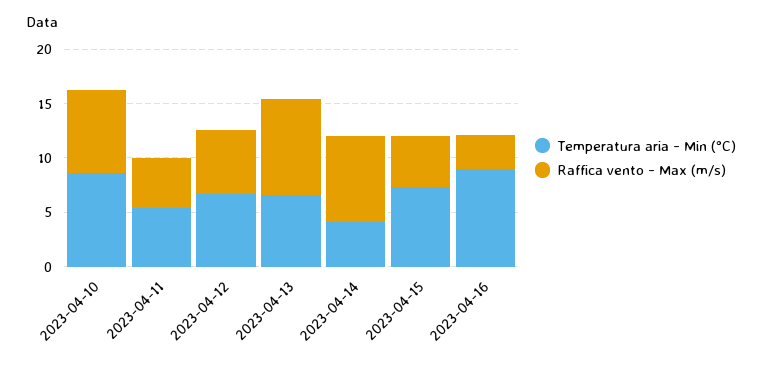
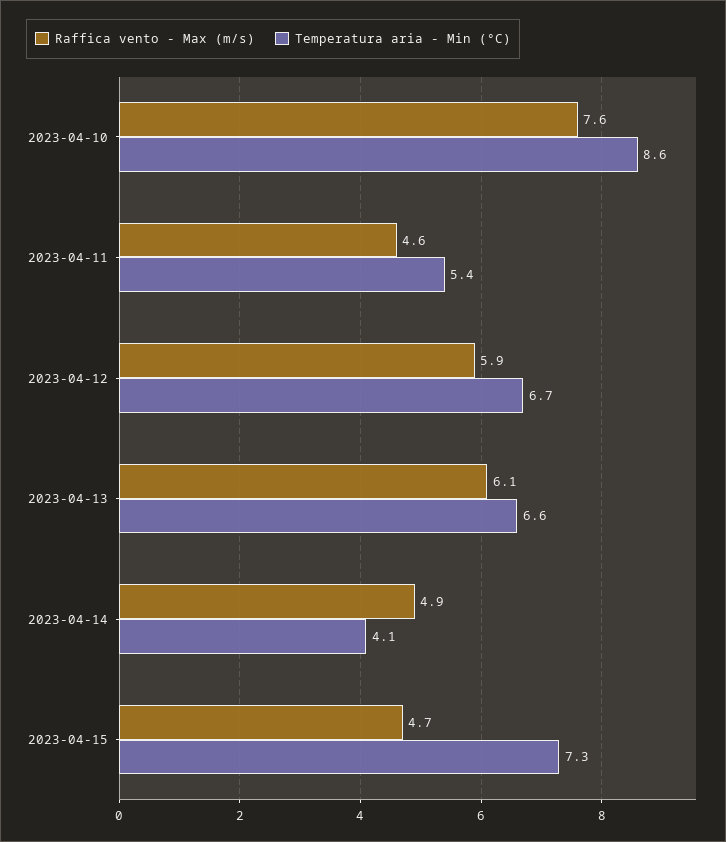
  {
    "Temperatura aria - Min (°C)": {
      "2023-04-10": 8.6,
      "2023-04-11": 5.4,
      "2023-04-12": 6.7,
      "2023-04-13": 6.6,
      "2023-04-14": 4.1,
-     "2023-04-15": 7.3,
+     "2023-04-15": 7.3
-     "2023-04-16": 9
    },
    "Raffica vento - Max (m/s)": {
      "2023-04-10": 7.6,
      "2023-04-11": 4.6,
      "2023-04-12": 5.9,
-     "2023-04-13": 9,
+     "2023-04-13": 6.1,
-     "2023-04-14": 8,
+     "2023-04-14": 4.9,
-     "2023-04-15": 4.7,
+     "2023-04-15": 4.7
-     "2023-04-16": 3
    }
  }

